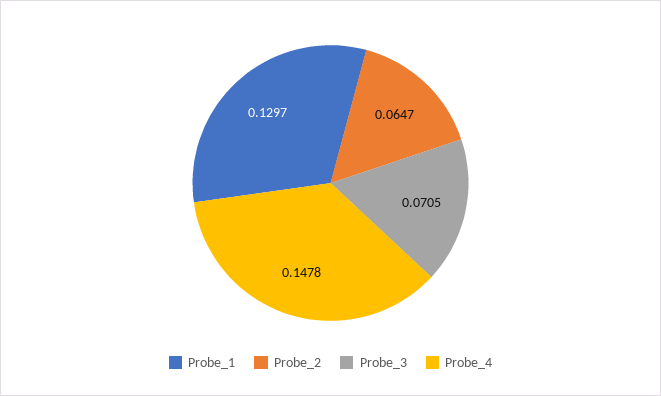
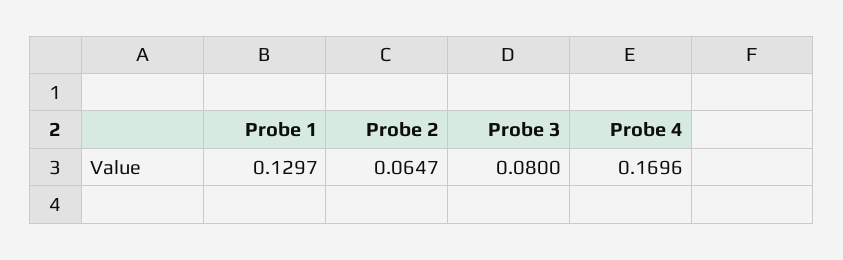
  {
    "Probe_1": 0.1297,
    "Probe_2": 0.0647,
-   "Probe_3": 0.0705,
+   "Probe_3": 0.08,
-   "Probe_4": 0.1478
+   "Probe_4": 0.1696
  }

